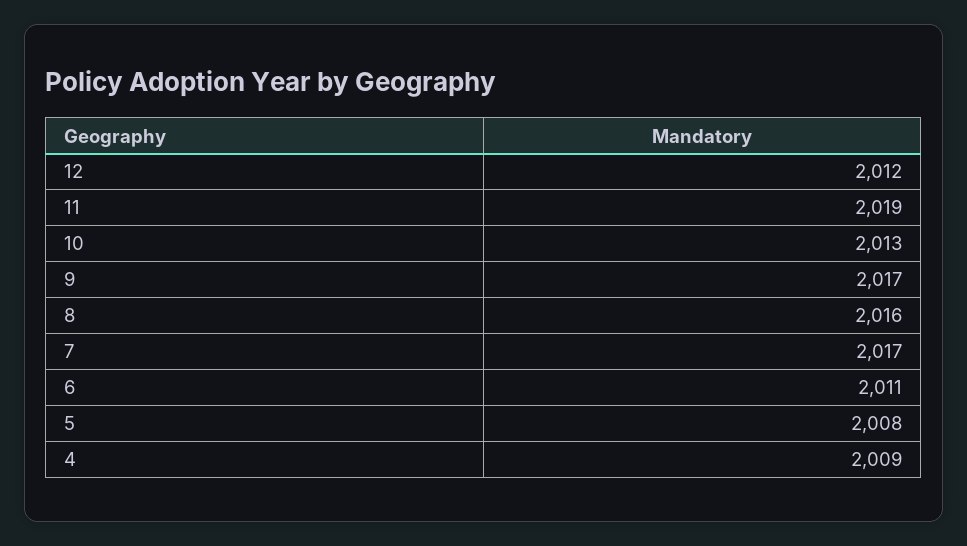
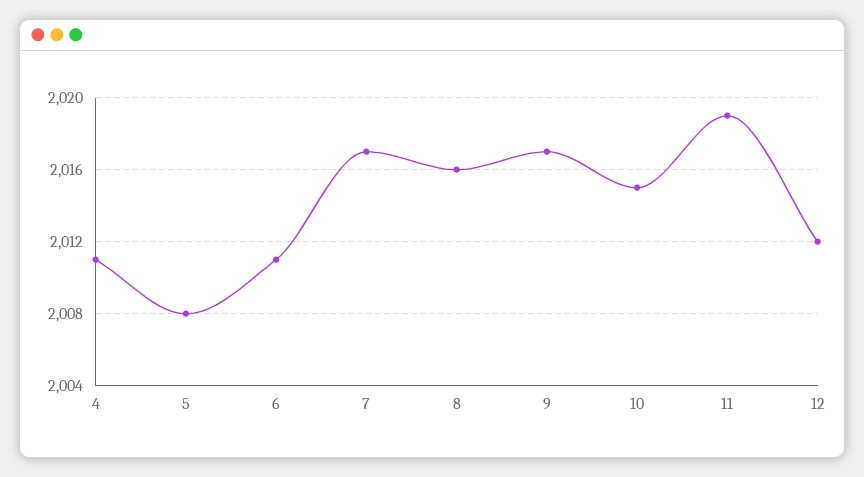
  {
    "12": 2012,
    "11": 2019,
-   "10": 2013,
+   "10": 2015,
    "9": 2017,
    "8": 2016,
    "7": 2017,
    "6": 2011,
    "5": 2008,
-   "4": 2009
+   "4": 2011
  }

